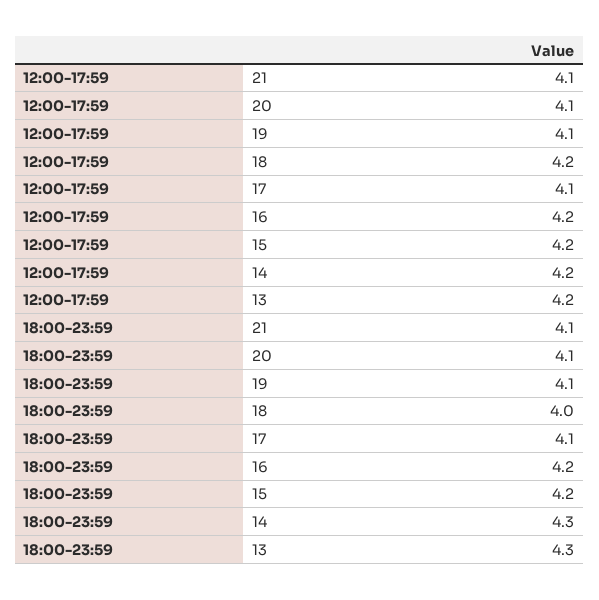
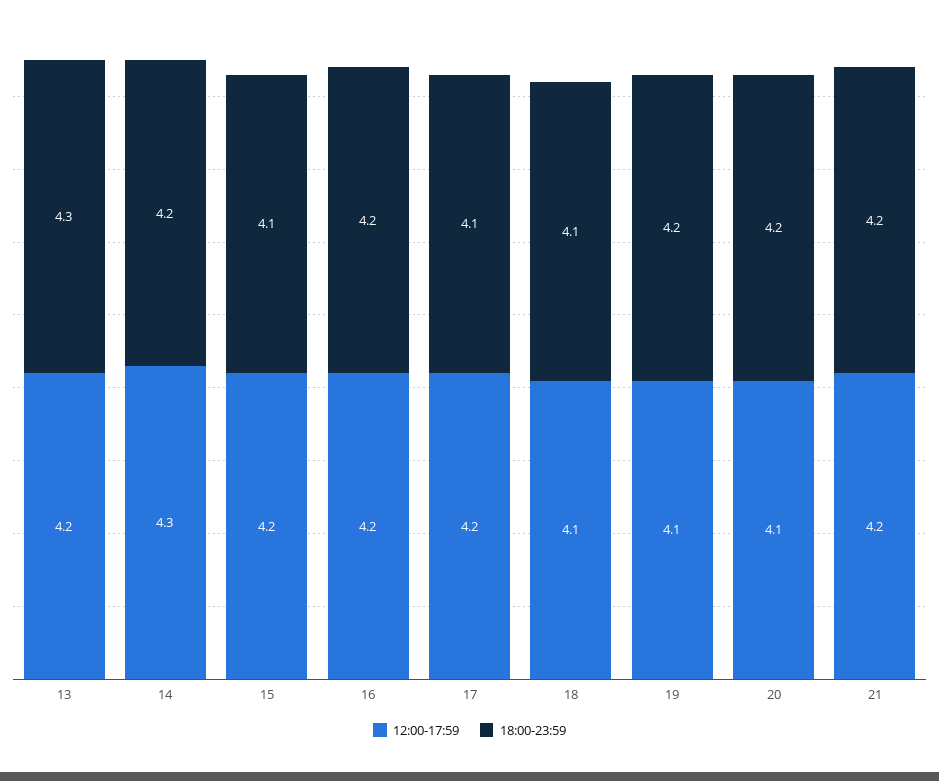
  {
    "12:00-17:59": {
-     "21": 4.1,
+     "21": 4.2,
      "20": 4.1,
      "19": 4.1,
-     "18": 4.2,
+     "18": 4.1,
-     "17": 4.1,
+     "17": 4.2,
      "16": 4.2,
      "15": 4.2,
-     "14": 4.2,
+     "14": 4.3,
      "13": 4.2
    },
    "18:00-23:59": {
-     "21": 4.1,
+     "21": 4.2,
-     "20": 4.1,
+     "20": 4.2,
-     "19": 4.1,
+     "19": 4.2,
-     "18": 4,
+     "18": 4.1,
      "17": 4.1,
      "16": 4.2,
-     "15": 4.2,
+     "15": 4.1,
-     "14": 4.3,
+     "14": 4.2,
      "13": 4.3
    }
  }

